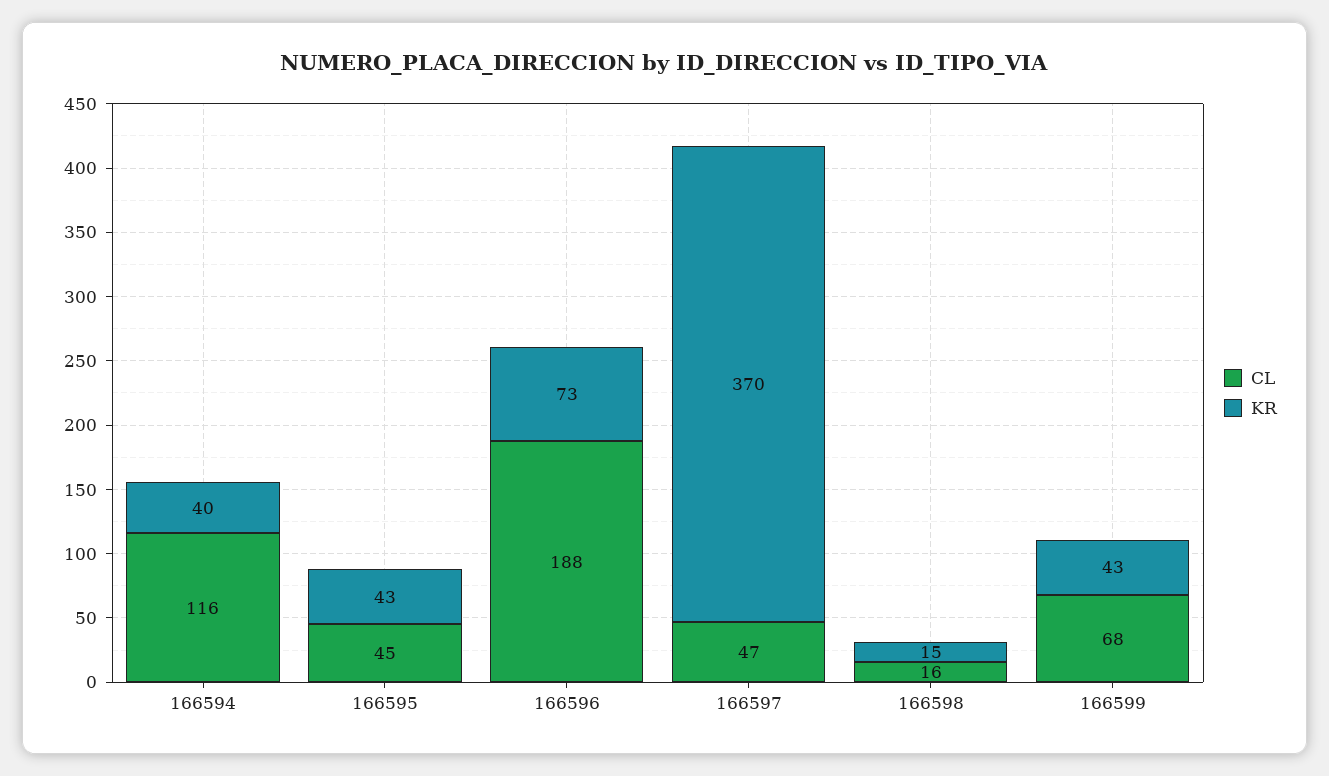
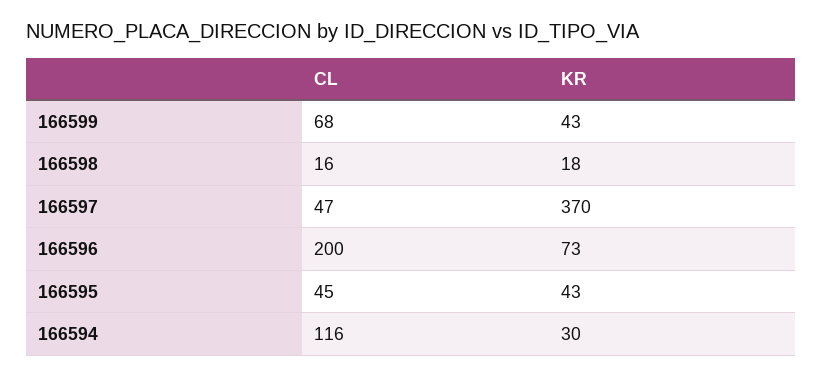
  {
    "CL": {
      "166594": 116,
      "166595": 45,
-     "166596": 188,
+     "166596": 200,
      "166597": 47,
      "166598": 16,
      "166599": 68
    },
    "KR": {
-     "166594": 40,
+     "166594": 30,
      "166595": 43,
      "166596": 73,
      "166597": 370,
-     "166598": 15,
+     "166598": 18,
      "166599": 43
    }
  }

